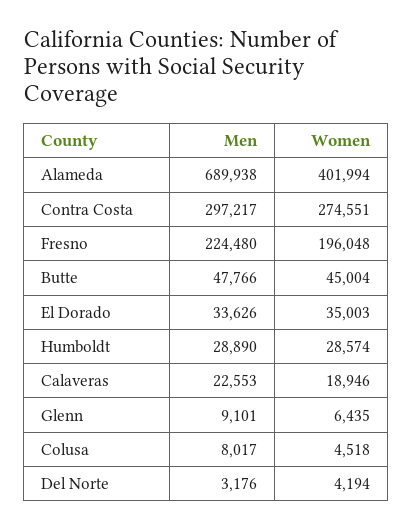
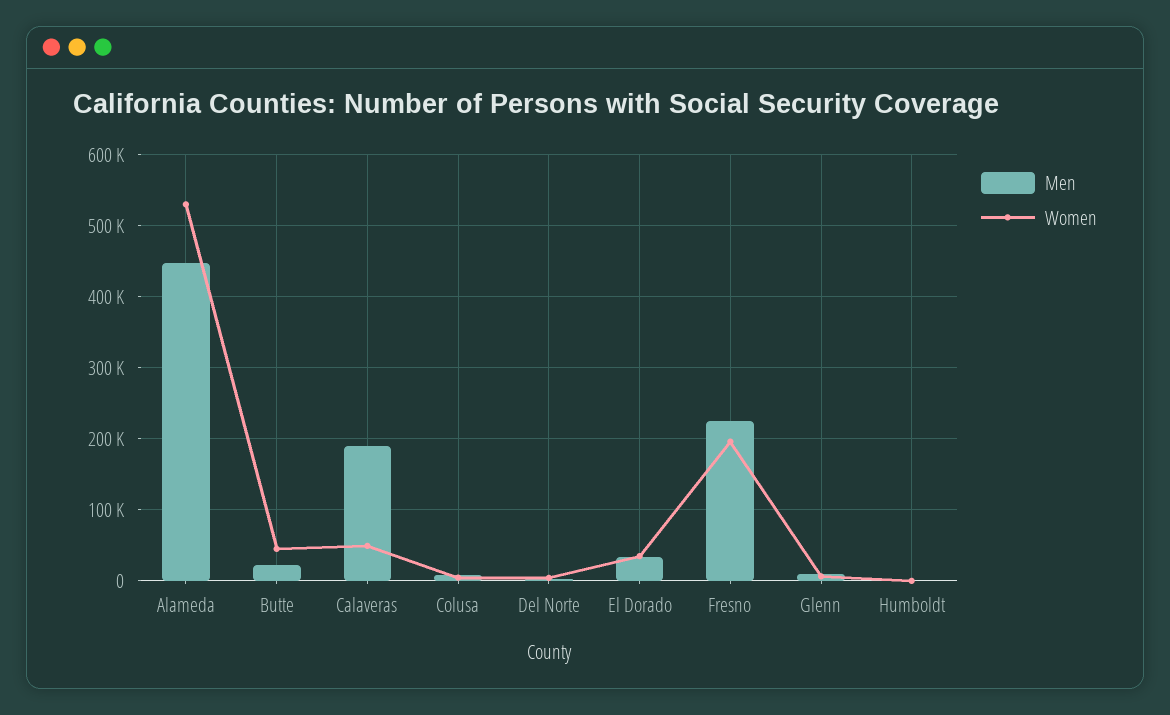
  {
    "Men": {
-     "Alameda": 689938,
+     "Alameda": 450000,
-     "Contra Costa": 297217,
      "Fresno": 224480,
-     "Butte": 47766,
+     "Butte": 20000,
      "El Dorado": 33626,
-     "Humboldt": 28890,
+     "Humboldt": 0,
-     "Calaveras": 22553,
+     "Calaveras": 190000,
      "Glenn": 9101,
      "Colusa": 8017,
      "Del Norte": 3176
    },
    "Women": {
-     "Alameda": 401994,
+     "Alameda": 530000,
-     "Contra Costa": 274551,
      "Fresno": 196048,
      "Butte": 45004,
      "El Dorado": 35003,
-     "Humboldt": 28574,
+     "Humboldt": 0,
-     "Calaveras": 18946,
+     "Calaveras": 50000,
      "Glenn": 6435,
      "Colusa": 4518,
      "Del Norte": 4194
    }
  }

